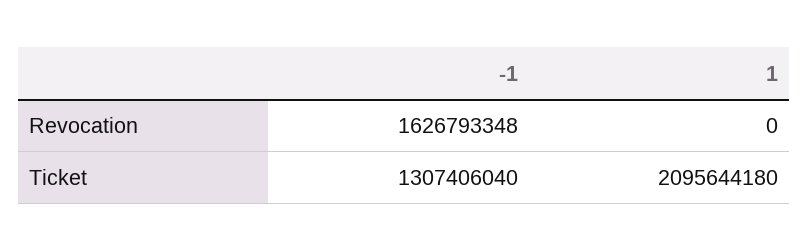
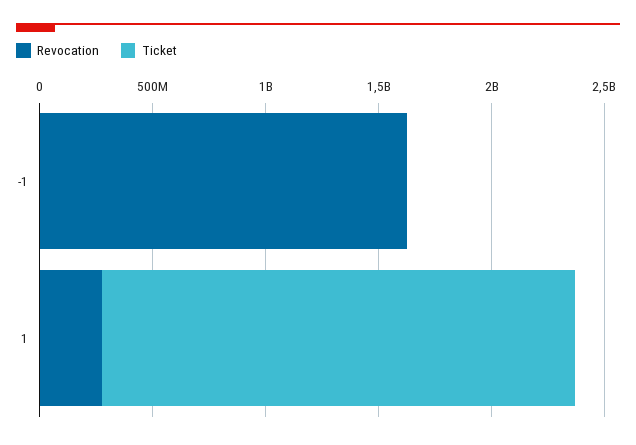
  {
    "Revocation": {
      "-1": 1626793348,
-     "1": 0
+     "1": 300000000
    },
    "Ticket": {
-     "-1": 1307406040,
+     "-1": 0,
      "1": 2095644180
    }
  }

